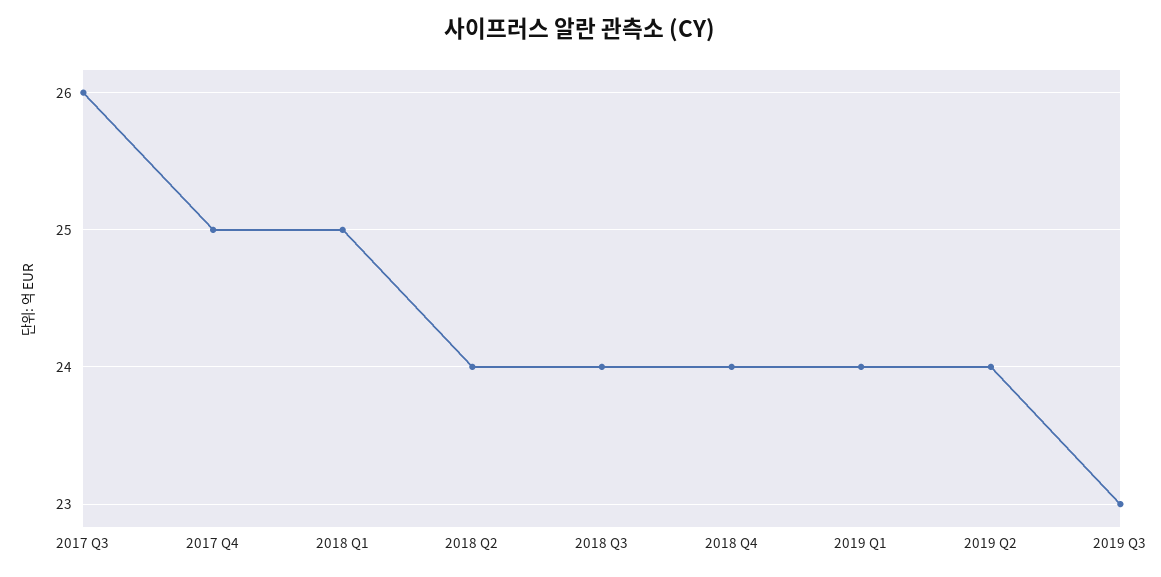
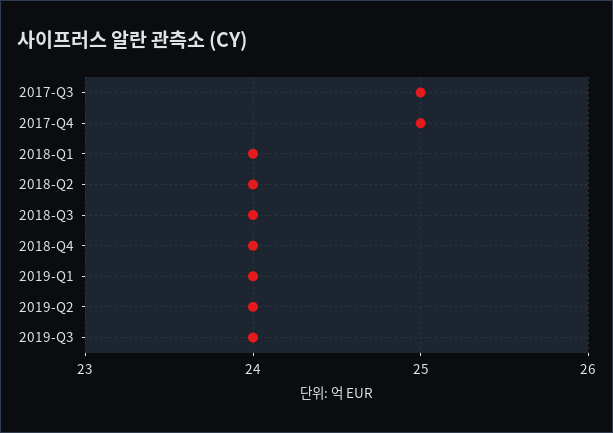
  {
-   "2017 Q3": 26,
+   "2017 Q3": 25,
    "2017 Q4": 25,
-   "2018 Q1": 25,
+   "2018 Q1": 24,
    "2018 Q2": 24,
    "2018 Q3": 24,
    "2018 Q4": 24,
    "2019 Q1": 24,
    "2019 Q2": 24,
-   "2019 Q3": 23
+   "2019 Q3": 24
  }

